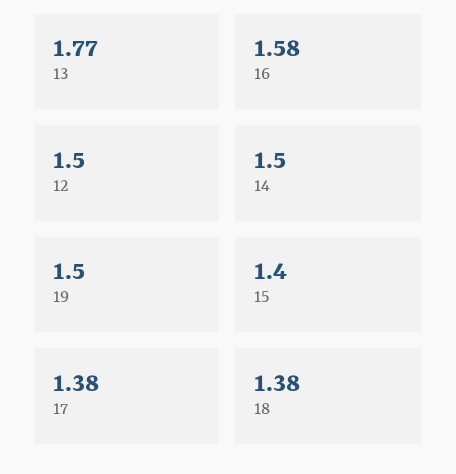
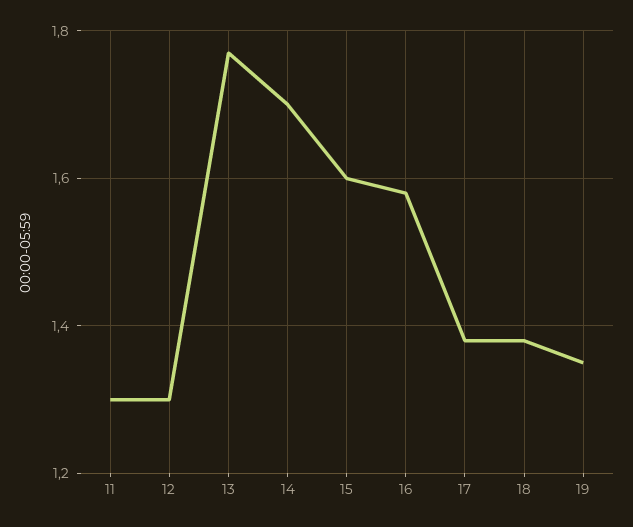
  {
    "13": 1.77,
    "16": 1.58,
-   "12": 1.5,
+   "12": 1.3,
-   "14": 1.5,
+   "14": 1.7,
-   "19": 1.5,
+   "19": 1.35,
-   "15": 1.4,
+   "15": 1.6,
    "17": 1.38,
-   "18": 1.38
+   "18": 1.38,
+   "11": 1.3
  }

